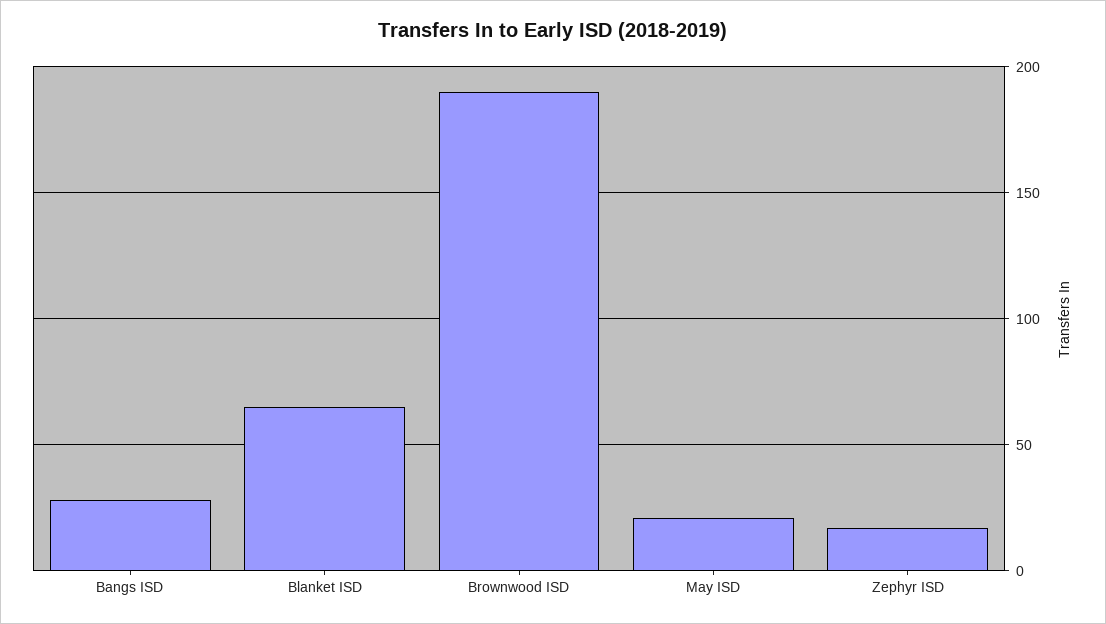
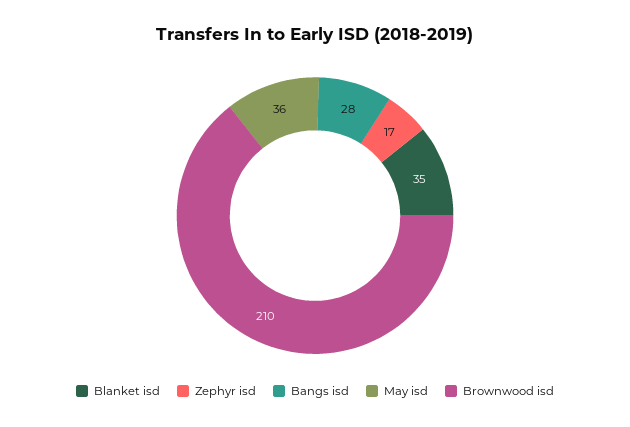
  {
    "Bangs ISD": 28,
-   "Blanket ISD": 65,
+   "Blanket ISD": 35,
-   "Brownwood ISD": 190,
+   "Brownwood ISD": 210,
-   "May ISD": 20,
+   "May ISD": 36,
    "Zephyr ISD": 17
  }

